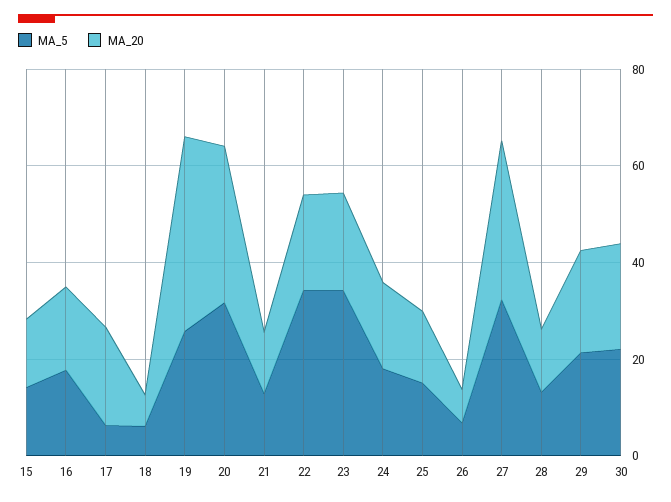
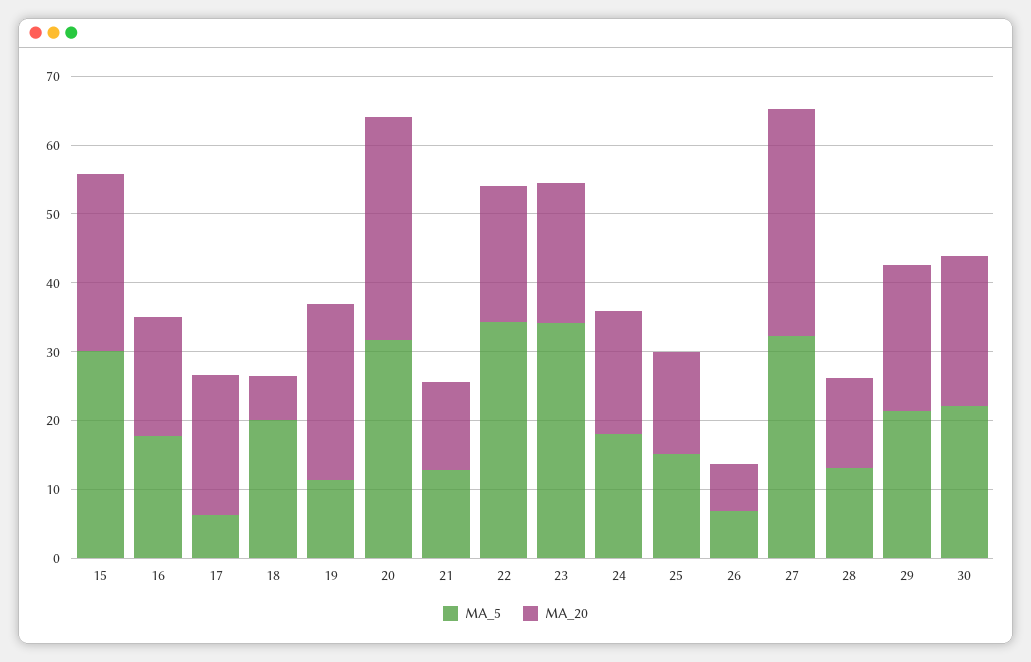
  {
    "MA_5": {
-     "15": 15,
+     "15": 30,
      "16": 18,
      "17": 6,
-     "18": 5,
+     "18": 20,
-     "19": 25,
+     "19": 12,
      "20": 32,
      "21": 12,
      "22": 34,
      "23": 34,
      "24": 18,
      "25": 16,
      "26": 6,
      "27": 32,
      "28": 14,
      "29": 22,
      "30": 22
    },
    "MA_20": {
-     "15": 15,
+     "15": 26,
      "16": 18,
      "17": 20,
      "18": 6,
-     "19": 40,
+     "19": 26,
      "20": 32,
      "21": 12,
      "22": 20,
      "23": 20,
      "24": 18,
      "25": 14,
      "26": 6,
      "27": 32,
      "28": 14,
      "29": 22,
      "30": 22
    }
  }

